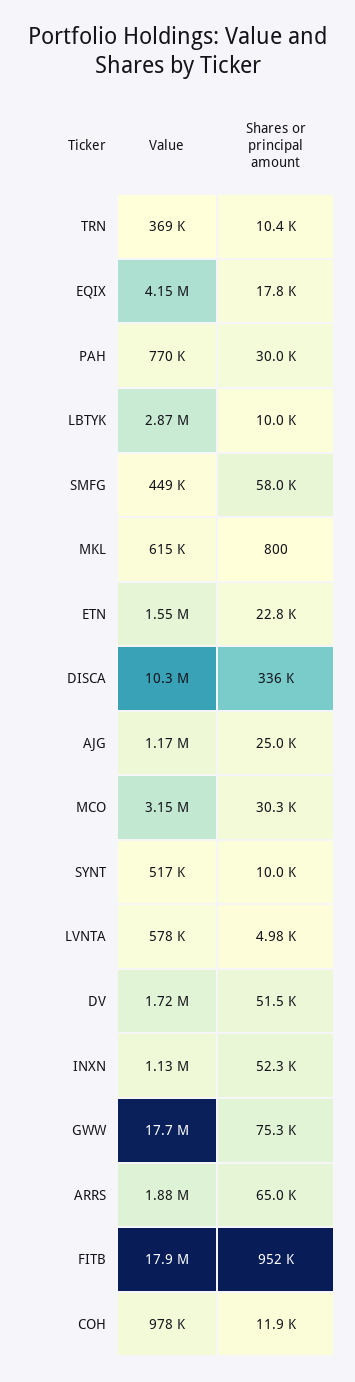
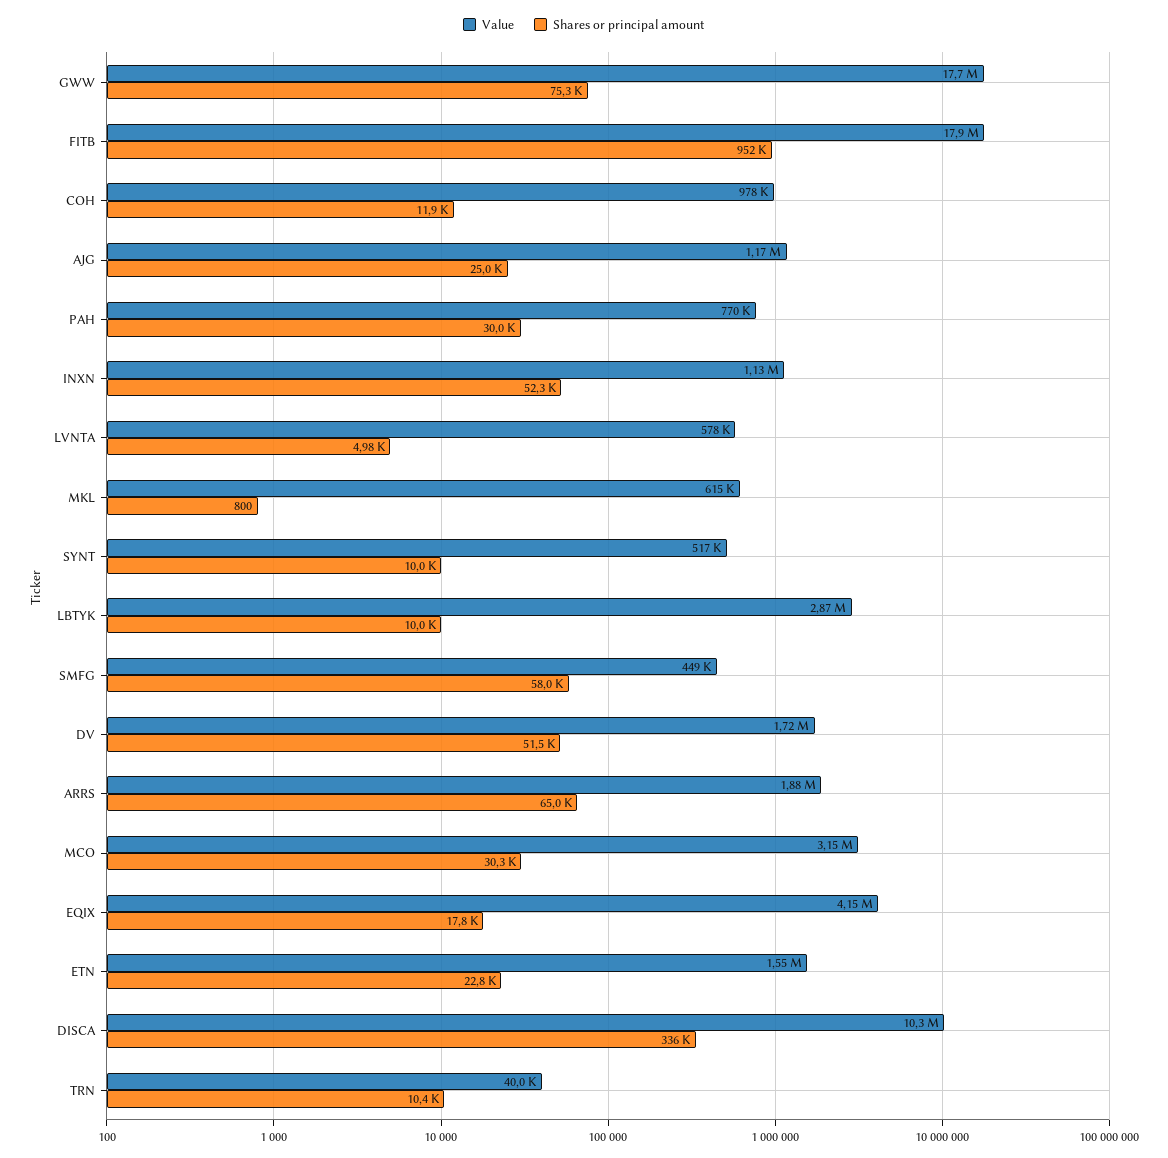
  {
    "Value": {
-     "TRN": 369000,
+     "TRN": 40000,
      "EQIX": 4150000,
      "PAH": 770000,
      "LBTYK": 2870000,
      "SMFG": 449000,
      "MKL": 615000,
      "ETN": 1550000,
      "DISCA": 10300000,
      "AJG": 1170000,
      "MCO": 3150000,
      "SYNT": 517000,
      "LVNTA": 578000,
      "DV": 1720000,
      "INXN": 1130000,
      "GWW": 17700000,
      "ARRS": 1880000,
      "FITB": 17900000,
      "COH": 978000
    },
    "Shares or principal amount": {
      "TRN": 10400,
      "EQIX": 17800,
      "PAH": 30000,
      "LBTYK": 10000,
      "SMFG": 58000,
      "MKL": 800,
      "ETN": 22800,
      "DISCA": 336000,
      "AJG": 25000,
      "MCO": 30300,
      "SYNT": 10000,
      "LVNTA": 4980,
      "DV": 51500,
      "INXN": 52300,
      "GWW": 75300,
      "ARRS": 65000,
      "FITB": 952000,
      "COH": 11900
    }
  }

